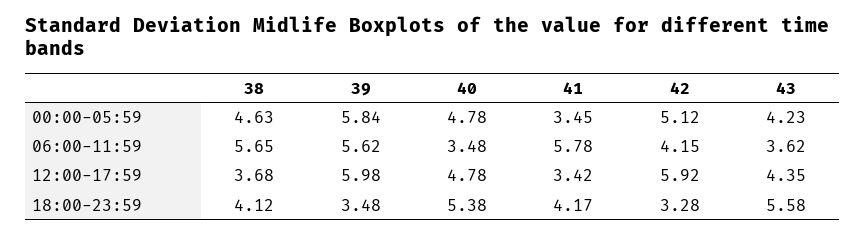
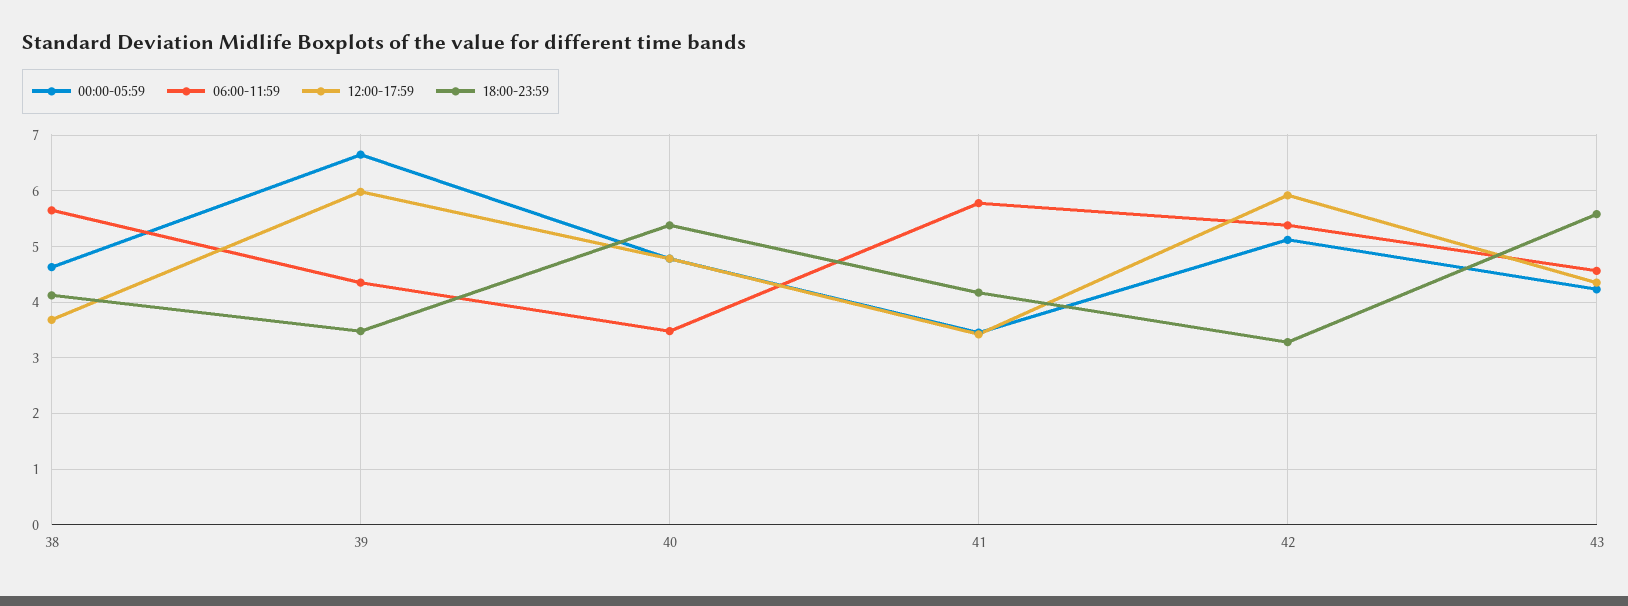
  {
    "00:00-05:59": {
      "38": 4.63,
-     "39": 5.84,
+     "39": 6.6,
      "40": 4.78,
      "41": 3.45,
      "42": 5.12,
      "43": 4.23
    },
    "06:00-11:59": {
      "38": 5.65,
-     "39": 5.62,
+     "39": 4.4,
      "40": 3.48,
      "41": 5.78,
-     "42": 4.15,
+     "42": 5.4,
-     "43": 3.62
+     "43": 4.6
    },
    "12:00-17:59": {
      "38": 3.68,
      "39": 5.98,
      "40": 4.78,
      "41": 3.42,
      "42": 5.92,
      "43": 4.35
    },
    "18:00-23:59": {
      "38": 4.12,
      "39": 3.48,
      "40": 5.38,
      "41": 4.17,
      "42": 3.28,
      "43": 5.58
    }
  }

